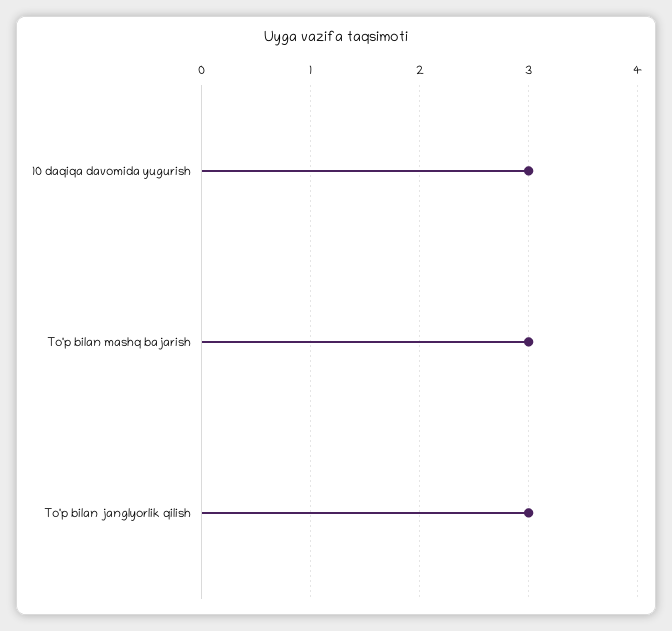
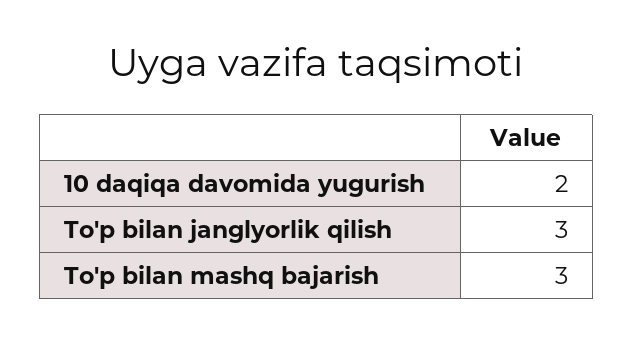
  {
-   "10 daqiqa davomida yugurish": 3,
+   "10 daqiqa davomida yugurish": 2,
    "To'p bilan mashq bajarish": 3,
    "To'p bilan janglyorlik qilish": 3
  }

